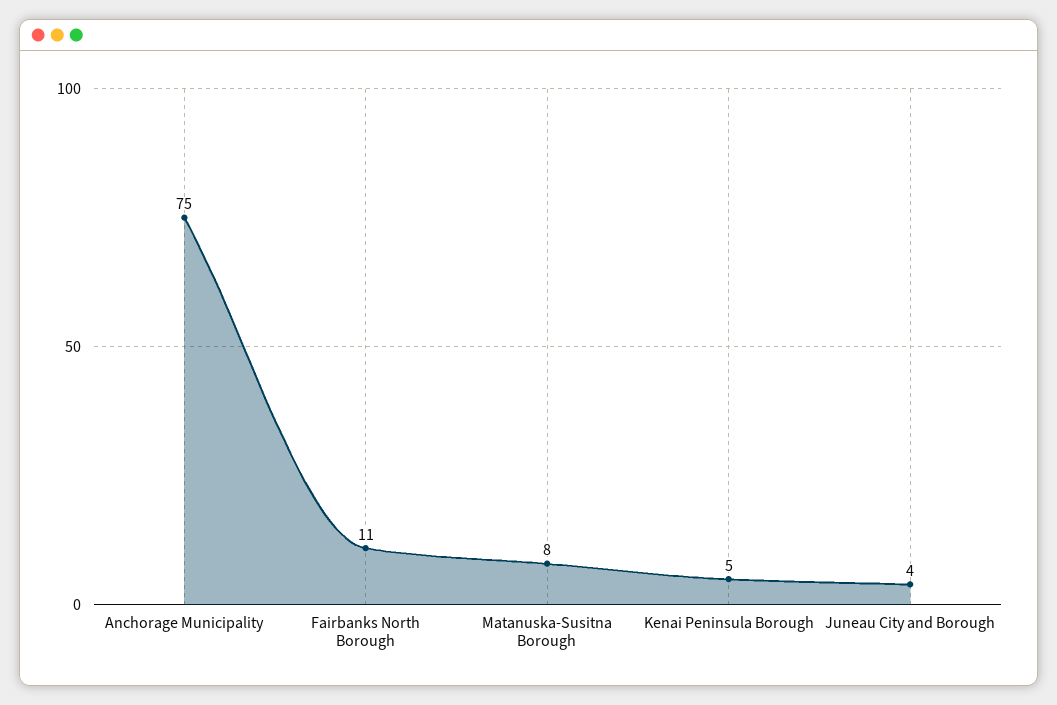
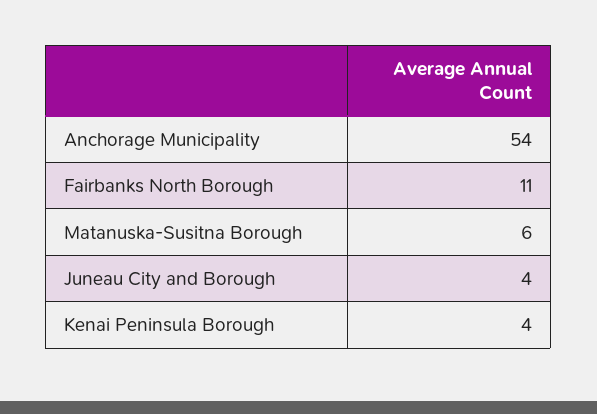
  {
-   "Anchorage Municipality": 75,
+   "Anchorage Municipality": 54,
    "Fairbanks North Borough": 11,
-   "Matanuska-Susitna Borough": 8,
+   "Matanuska-Susitna Borough": 6,
-   "Kenai Peninsula Borough": 5,
+   "Kenai Peninsula Borough": 4,
    "Juneau City and Borough": 4
  }

